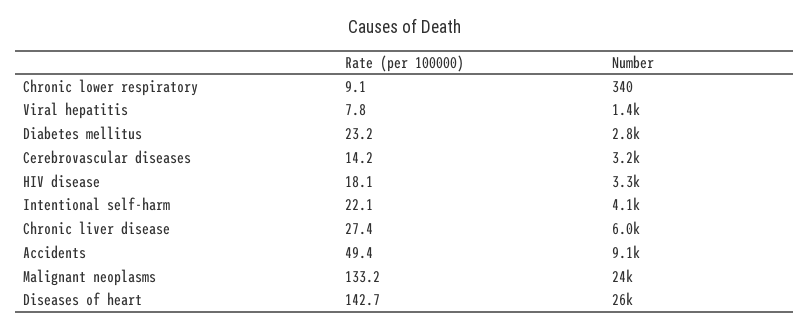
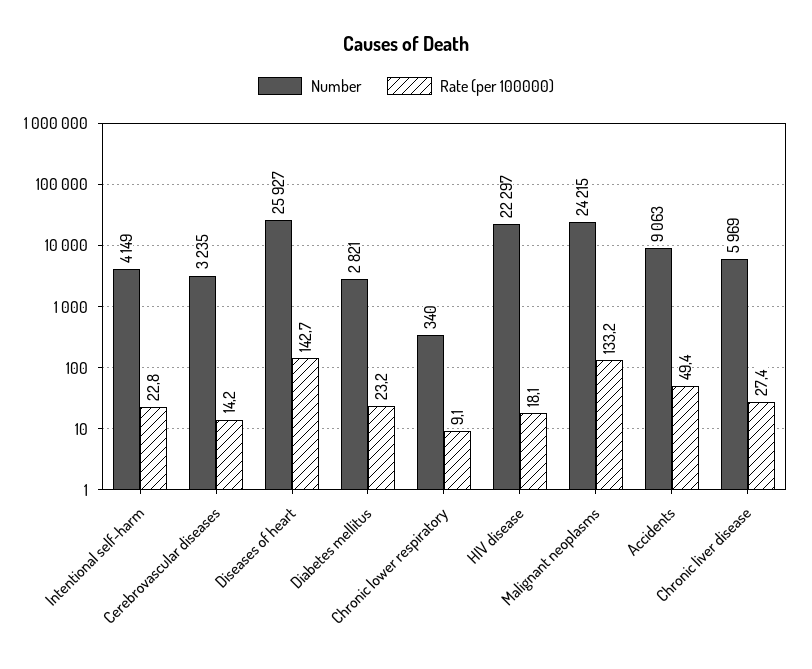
  {
    "Rate (per 100000)": {
      "Chronic lower respiratory": 9.1,
-     "Viral hepatitis": 7.8,
      "Diabetes mellitus": 23.2,
      "Cerebrovascular diseases": 14.2,
      "HIV disease": 18.1,
-     "Intentional self-harm": 22.1,
+     "Intentional self-harm": 22.8,
      "Chronic liver disease": 27.4,
      "Accidents": 49.4,
      "Malignant neoplasms": 133.2,
      "Diseases of heart": 142.7
    },
    "Number": {
      "Chronic lower respiratory": 340,
-     "Viral hepatitis": 1400,
      "Diabetes mellitus": 2821,
      "Cerebrovascular diseases": 3235,
-     "HIV disease": 3300,
+     "HIV disease": 22297,
      "Intentional self-harm": 4149,
      "Chronic liver disease": 5969,
      "Accidents": 9063,
      "Malignant neoplasms": 24215,
      "Diseases of heart": 25927
    }
  }

